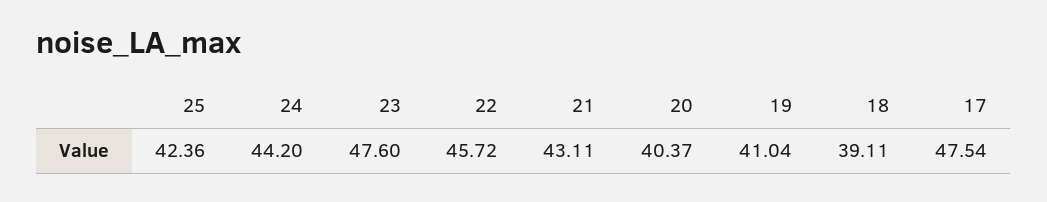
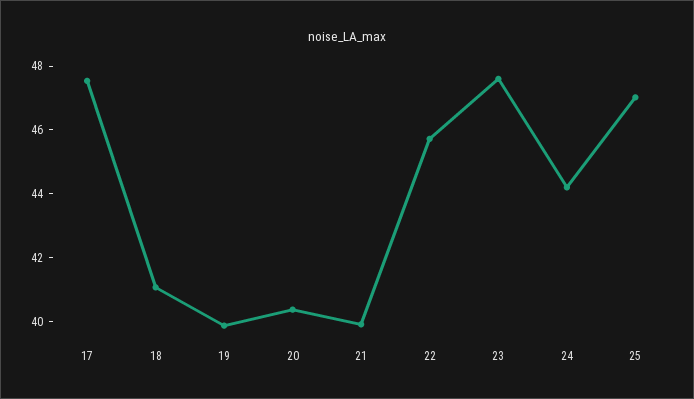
  {
-   "25": 42.36,
+   "25": 47,
    "24": 44.2,
    "23": 47.6,
    "22": 45.72,
-   "21": 43.11,
+   "21": 40,
    "20": 40.37,
-   "19": 41.04,
+   "19": 40,
-   "18": 39.11,
+   "18": 41,
    "17": 47.54
  }

